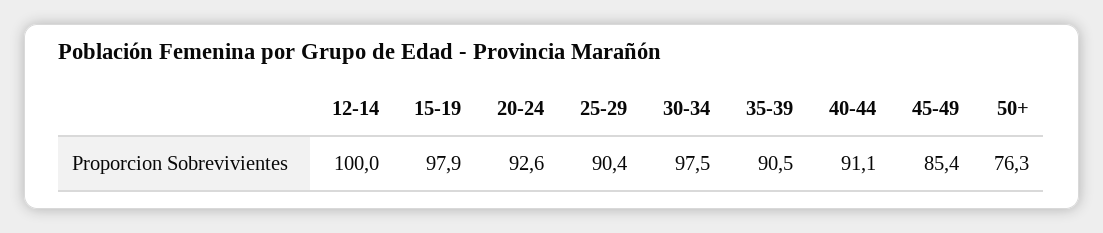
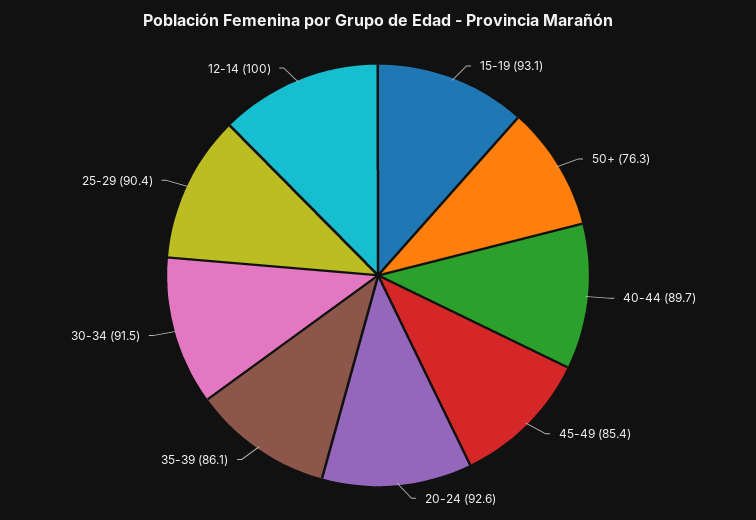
  {
    "12-14": 100,
-   "15-19": 97.9,
+   "15-19": 93.1,
    "20-24": 92.6,
    "25-29": 90.4,
-   "30-34": 97.5,
+   "30-34": 91.5,
-   "35-39": 90.5,
+   "35-39": 86.1,
-   "40-44": 91.1,
+   "40-44": 89.7,
    "45-49": 85.4,
    "50+": 76.3
  }

